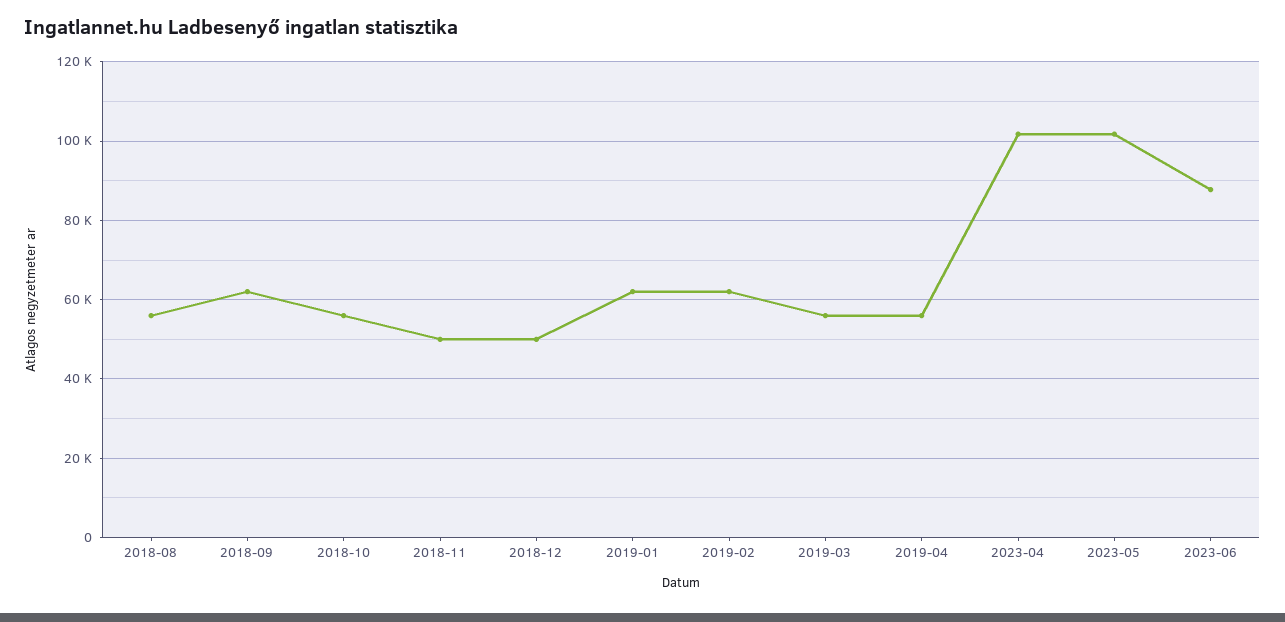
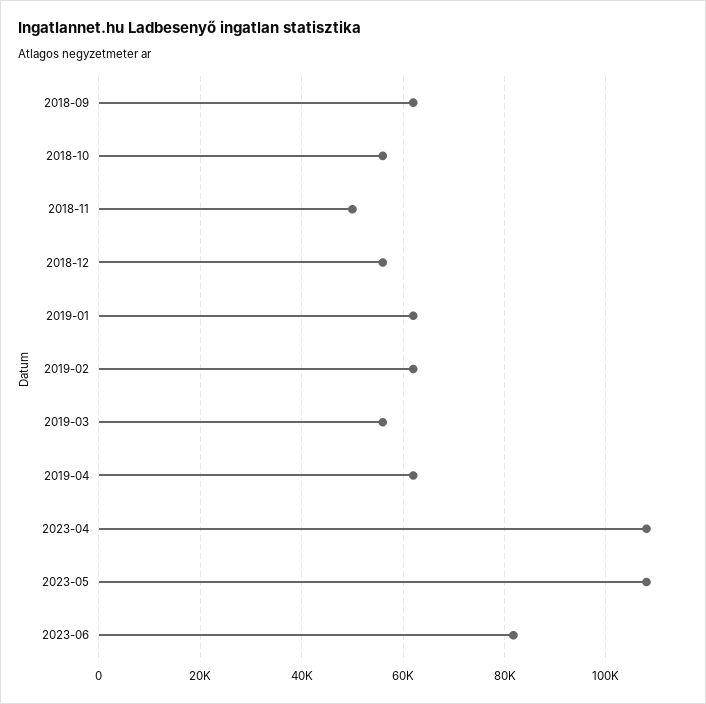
  {
-   "2018-08": 56000,
    "2018-09": 62000,
    "2018-10": 56000,
    "2018-11": 50000,
-   "2018-12": 50000,
+   "2018-12": 56000,
    "2019-01": 62000,
    "2019-02": 62000,
    "2019-03": 56000,
-   "2019-04": 56000,
+   "2019-04": 62000,
-   "2023-04": 102000,
+   "2023-04": 108000,
-   "2023-05": 102000,
+   "2023-05": 108000,
-   "2023-06": 88000
+   "2023-06": 82000
  }

